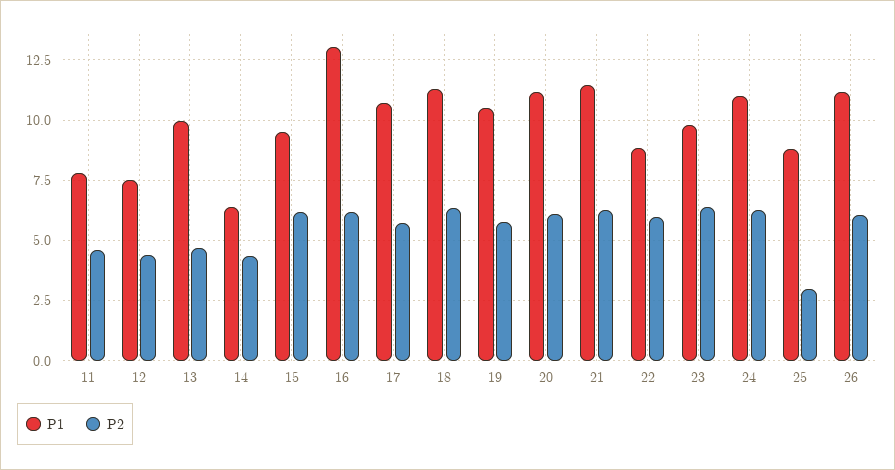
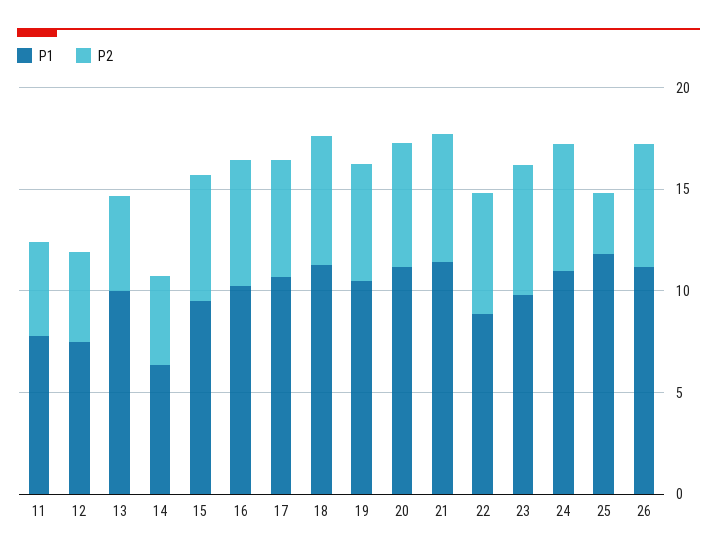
  {
    "P1": {
      "11": 7.75,
      "12": 7.5,
      "13": 10,
      "14": 6.5,
      "15": 9.5,
-     "16": 13,
+     "16": 10,
      "17": 10.75,
      "18": 11.25,
      "19": 10.5,
      "20": 11.25,
      "21": 11.5,
      "22": 8.75,
      "23": 9.75,
      "24": 11,
-     "25": 8.75,
+     "25": 12,
      "26": 11.25
    },
    "P2": {
      "11": 4.5,
      "12": 4.5,
      "13": 4.75,
      "14": 4.25,
      "15": 6.25,
      "16": 6.25,
      "17": 5.75,
      "18": 6.25,
      "19": 5.75,
      "20": 6,
      "21": 6.25,
      "22": 6,
      "23": 6.5,
      "24": 6.25,
      "25": 3,
      "26": 6
    }
  }

